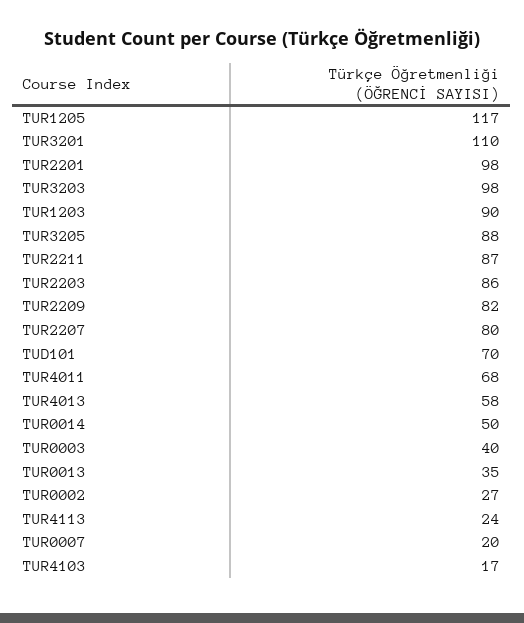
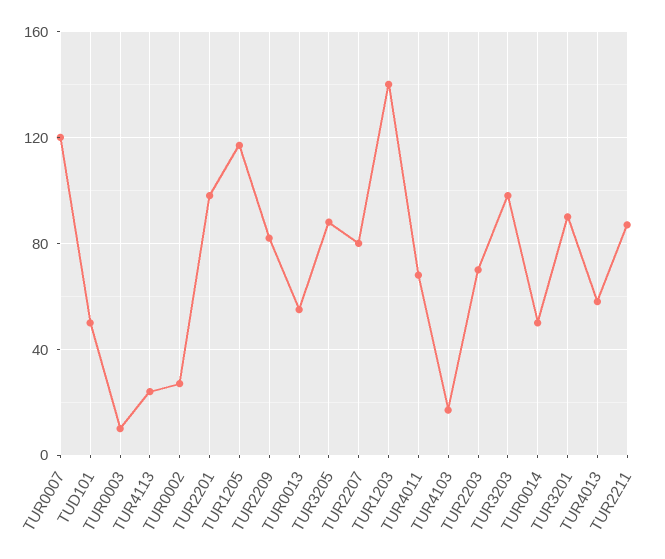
  {
    "TUR1205": 117,
-   "TUR3201": 110,
+   "TUR3201": 90,
    "TUR2201": 98,
    "TUR3203": 98,
-   "TUR1203": 90,
+   "TUR1203": 140,
    "TUR3205": 88,
    "TUR2211": 87,
-   "TUR2203": 86,
+   "TUR2203": 70,
    "TUR2209": 82,
    "TUR2207": 80,
-   "TUD101": 70,
+   "TUD101": 50,
    "TUR4011": 68,
    "TUR4013": 58,
    "TUR0014": 50,
-   "TUR0003": 40,
+   "TUR0003": 10,
-   "TUR0013": 35,
+   "TUR0013": 55,
    "TUR0002": 27,
    "TUR4113": 24,
-   "TUR0007": 20,
+   "TUR0007": 120,
    "TUR4103": 17
  }

